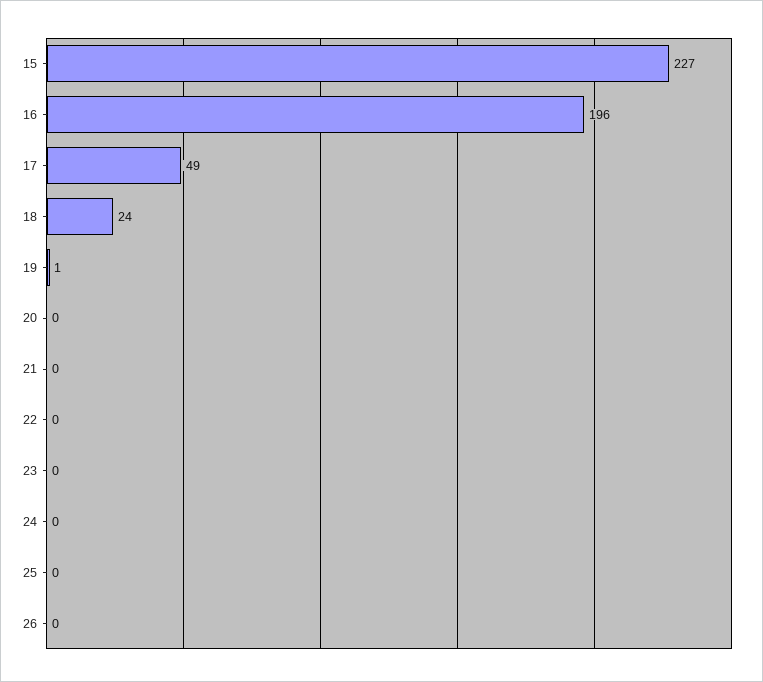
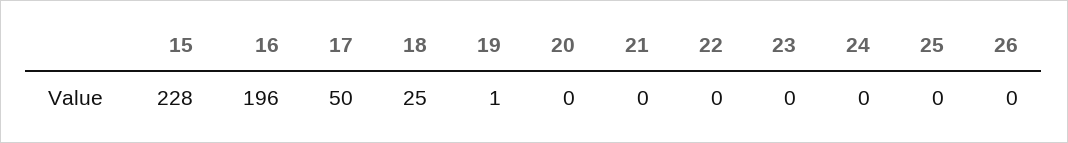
  {
-   "15": 227,
+   "15": 228,
    "16": 196,
-   "17": 49,
+   "17": 50,
-   "18": 24,
+   "18": 25,
    "19": 1,
    "20": 0,
    "21": 0,
    "22": 0,
    "23": 0,
    "24": 0,
    "25": 0,
    "26": 0
  }

